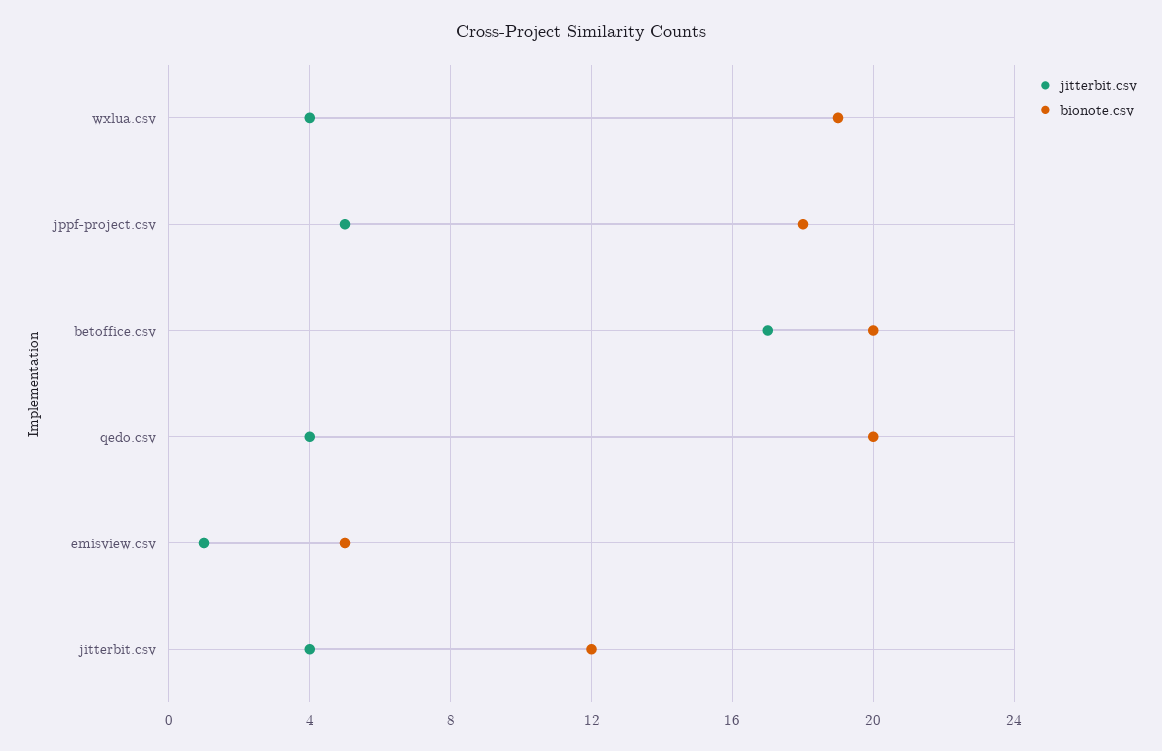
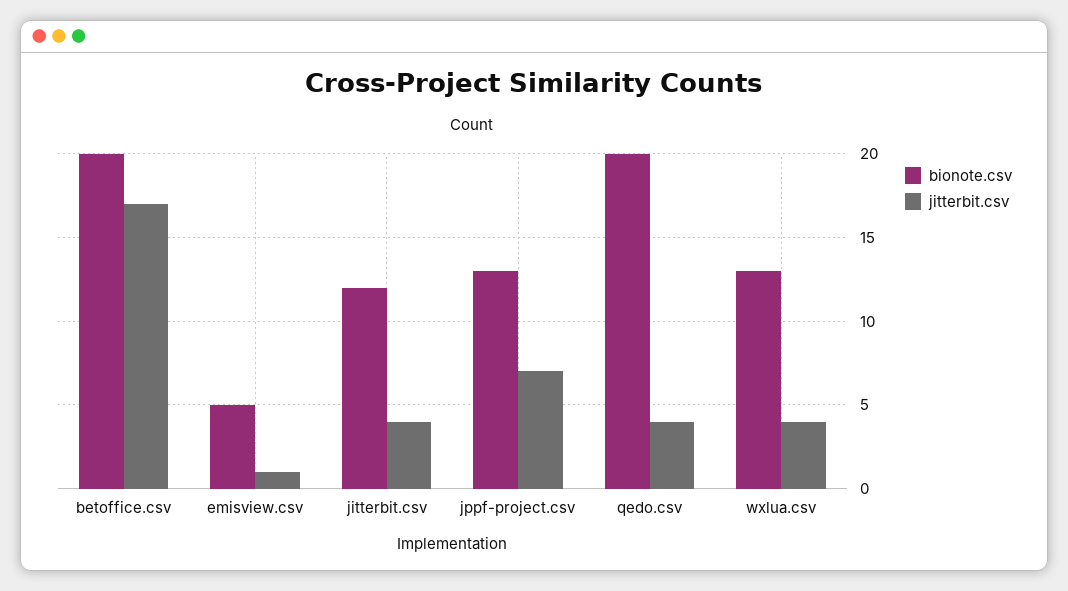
  {
    "jitterbit.csv": {
      "wxlua.csv": 4,
-     "jppf-project.csv": 5,
+     "jppf-project.csv": 7,
      "betoffice.csv": 17,
      "qedo.csv": 4,
      "emisview.csv": 1,
      "jitterbit.csv": 4
    },
    "bionote.csv": {
-     "wxlua.csv": 19,
+     "wxlua.csv": 13,
-     "jppf-project.csv": 18,
+     "jppf-project.csv": 13,
      "betoffice.csv": 20,
      "qedo.csv": 20,
      "emisview.csv": 5,
      "jitterbit.csv": 12
    }
  }

